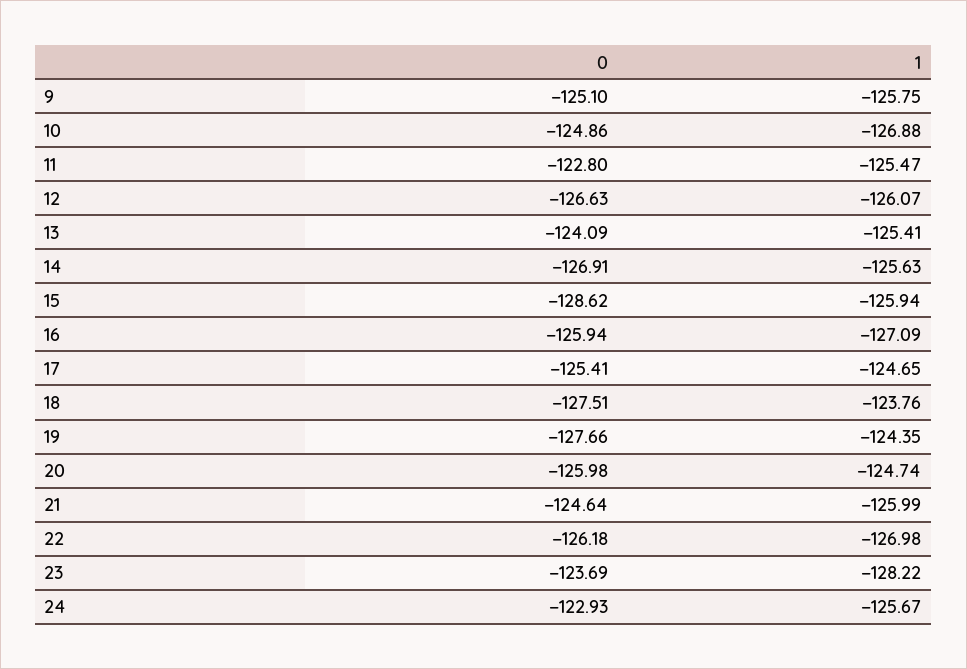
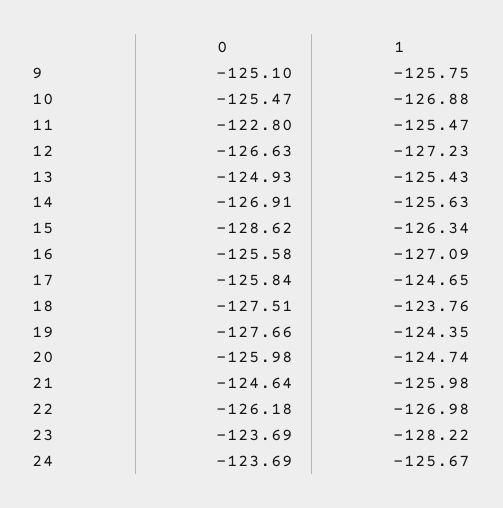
  {
    "0": {
      "9": -125.1,
-     "10": -124.86,
+     "10": -125.47,
      "11": -122.8,
      "12": -126.63,
-     "13": -124.09,
+     "13": -124.93,
      "14": -126.91,
      "15": -128.62,
-     "16": -125.94,
+     "16": -125.58,
-     "17": -125.41,
+     "17": -125.84,
      "18": -127.51,
      "19": -127.66,
      "20": -125.98,
      "21": -124.64,
      "22": -126.18,
      "23": -123.69,
-     "24": -122.93
+     "24": -123.69
    },
    "1": {
      "9": -125.75,
      "10": -126.88,
      "11": -125.47,
-     "12": -126.07,
+     "12": -127.23,
-     "13": -125.41,
+     "13": -125.43,
      "14": -125.63,
-     "15": -125.94,
+     "15": -126.34,
      "16": -127.09,
      "17": -124.65,
      "18": -123.76,
      "19": -124.35,
      "20": -124.74,
-     "21": -125.99,
+     "21": -125.98,
      "22": -126.98,
      "23": -128.22,
      "24": -125.67
    }
  }

